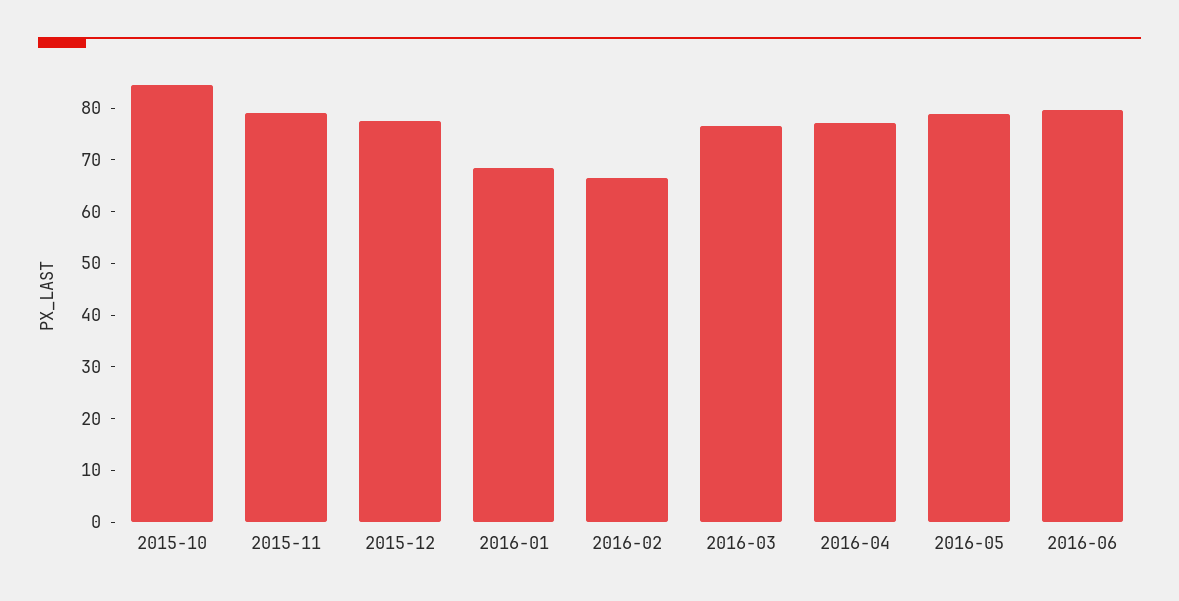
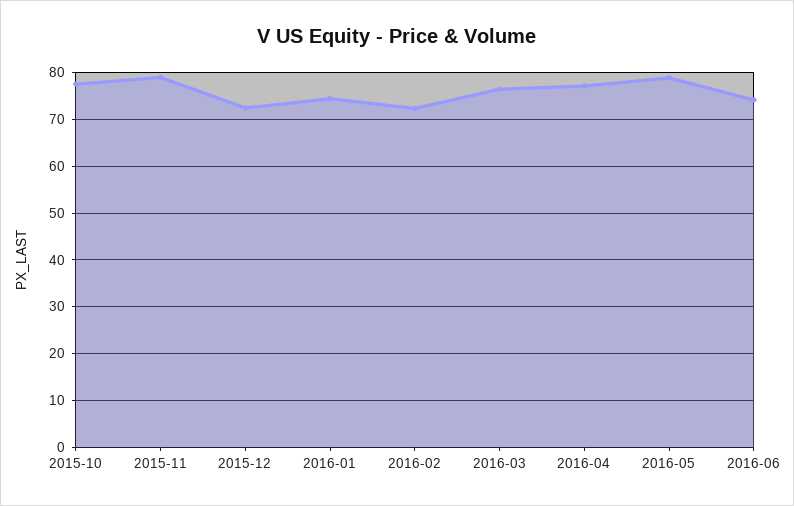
  {
-   "2015-10": 84,
+   "2015-10": 78,
    "2015-11": 80,
-   "2015-12": 78,
+   "2015-12": 72,
-   "2016-01": 68,
+   "2016-01": 74,
-   "2016-02": 66,
+   "2016-02": 72,
    "2016-03": 76,
    "2016-04": 78,
    "2016-05": 78,
-   "2016-06": 80
+   "2016-06": 74
  }

